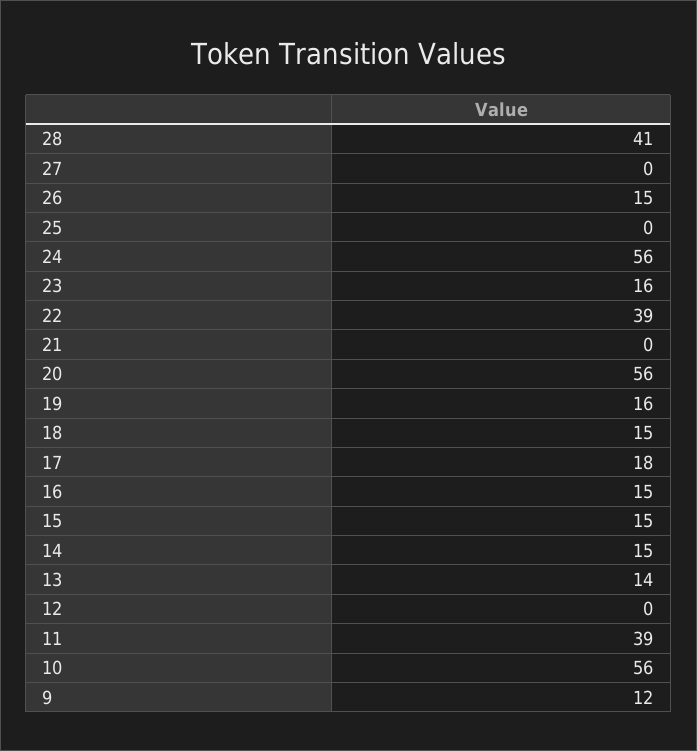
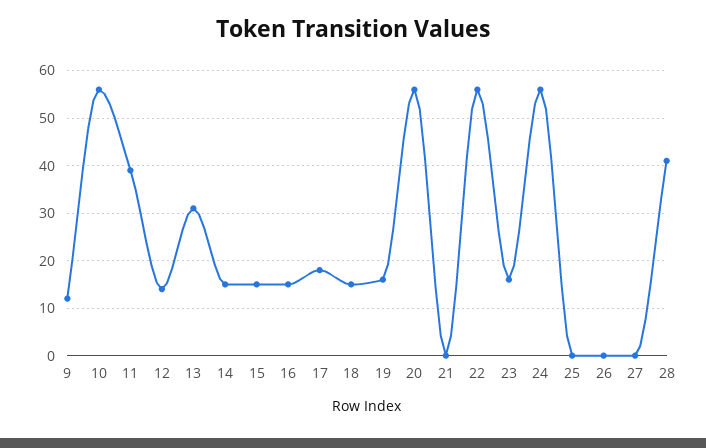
  {
    "28": 41,
    "27": 0,
-   "26": 15,
+   "26": 0,
    "25": 0,
    "24": 56,
    "23": 16,
-   "22": 39,
+   "22": 55,
    "21": 0,
    "20": 56,
    "19": 16,
    "18": 15,
    "17": 18,
    "16": 15,
    "15": 15,
    "14": 15,
-   "13": 14,
+   "13": 30,
-   "12": 0,
+   "12": 15,
    "11": 39,
    "10": 56,
    "9": 12
  }

